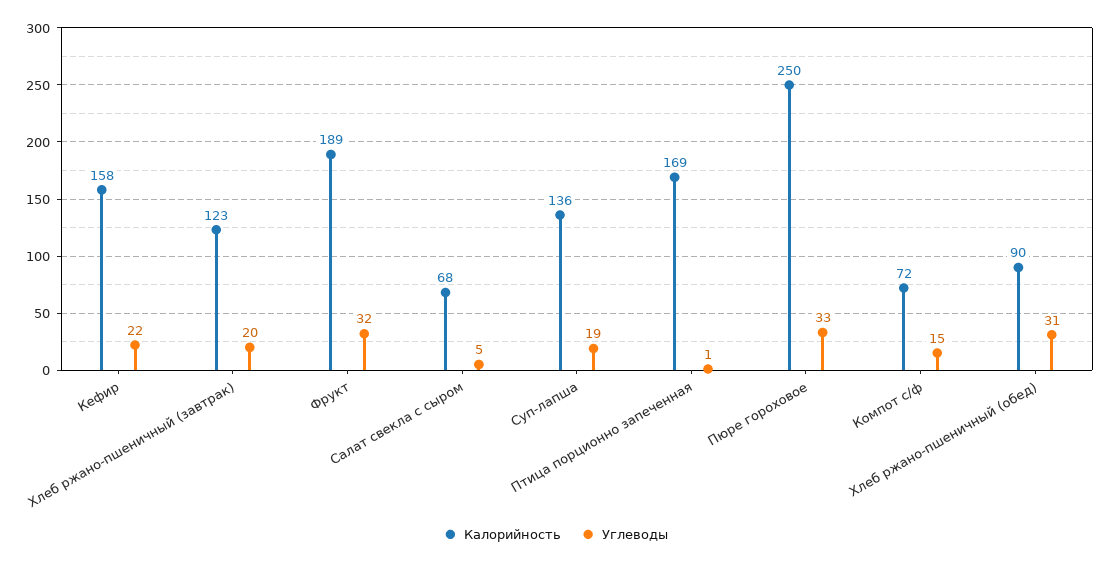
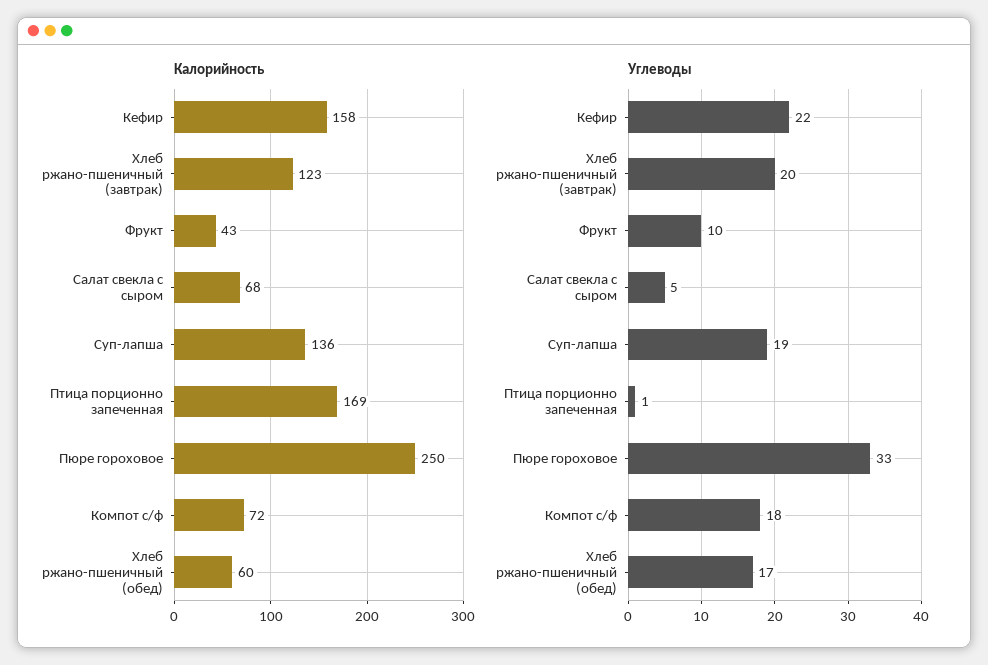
  {
    "Калорийность": {
      "Кефир": 158,
      "Хлеб ржано-пшеничный (завтрак)": 123,
-     "Фрукт": 189,
+     "Фрукт": 43,
      "Салат свекла с сыром": 68,
      "Суп-лапша": 136,
      "Птица порционно запеченная": 169,
      "Пюре гороховое": 250,
      "Компот с/ф": 72,
-     "Хлеб ржано-пшеничный (обед)": 90
+     "Хлеб ржано-пшеничный (обед)": 60
    },
    "Углеводы": {
      "Кефир": 22,
      "Хлеб ржано-пшеничный (завтрак)": 20,
-     "Фрукт": 32,
+     "Фрукт": 10,
      "Салат свекла с сыром": 5,
      "Суп-лапша": 19,
      "Птица порционно запеченная": 1,
      "Пюре гороховое": 33,
-     "Компот с/ф": 15,
+     "Компот с/ф": 18,
-     "Хлеб ржано-пшеничный (обед)": 31
+     "Хлеб ржано-пшеничный (обед)": 17
    }
  }

